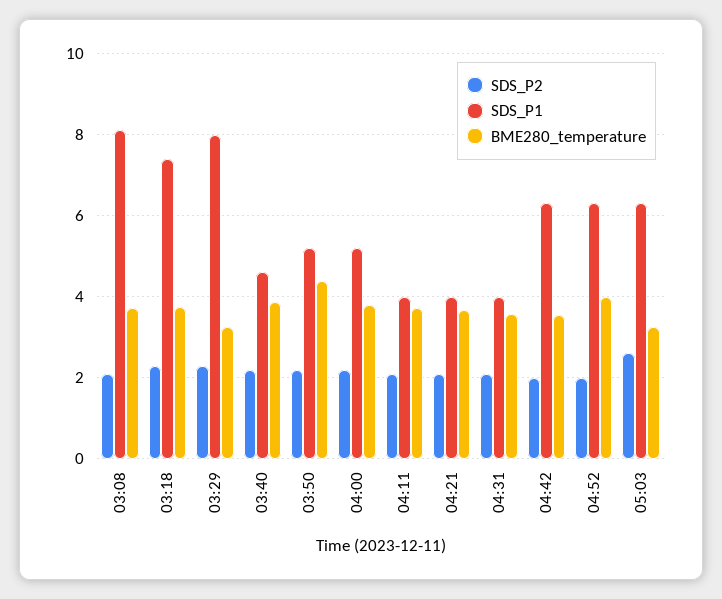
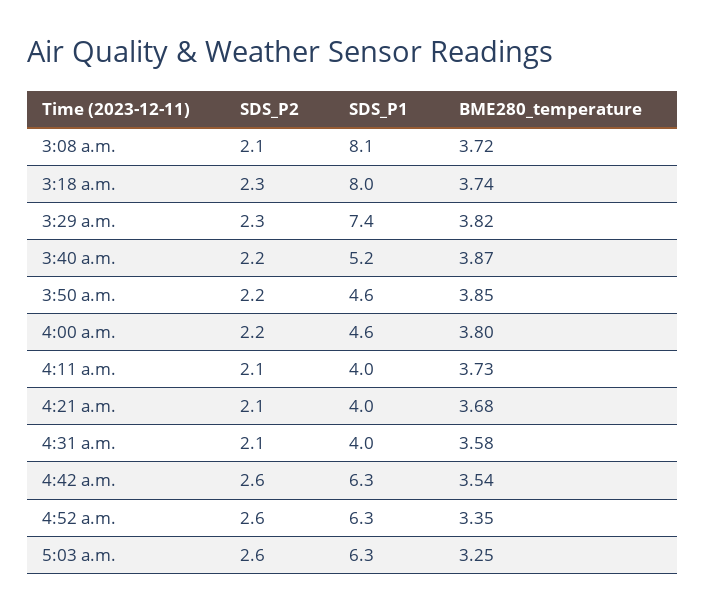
  {
    "SDS_P2": {
      "03:08": 2.1,
      "03:18": 2.3,
      "03:29": 2.3,
      "03:40": 2.2,
      "03:50": 2.2,
      "04:00": 2.2,
      "04:11": 2.1,
      "04:21": 2.1,
      "04:31": 2.1,
-     "04:42": 2,
+     "04:42": 2.6,
-     "04:52": 2,
+     "04:52": 2.6,
      "05:03": 2.6
    },
    "SDS_P1": {
      "03:08": 8.1,
-     "03:18": 7.4,
+     "03:18": 8,
-     "03:29": 8,
+     "03:29": 7.4,
-     "03:40": 4.6,
+     "03:40": 5.2,
-     "03:50": 5.2,
+     "03:50": 4.6,
-     "04:00": 5.2,
+     "04:00": 4.6,
      "04:11": 4,
      "04:21": 4,
      "04:31": 4,
      "04:42": 6.3,
      "04:52": 6.3,
      "05:03": 6.3
    },
    "BME280_temperature": {
      "03:08": 3.72,
      "03:18": 3.74,
-     "03:29": 3.2,
+     "03:29": 3.82,
      "03:40": 3.87,
-     "03:50": 4.4,
+     "03:50": 3.85,
      "04:00": 3.8,
      "04:11": 3.73,
      "04:21": 3.68,
      "04:31": 3.58,
      "04:42": 3.54,
-     "04:52": 4,
+     "04:52": 3.35,
      "05:03": 3.25
    }
  }

